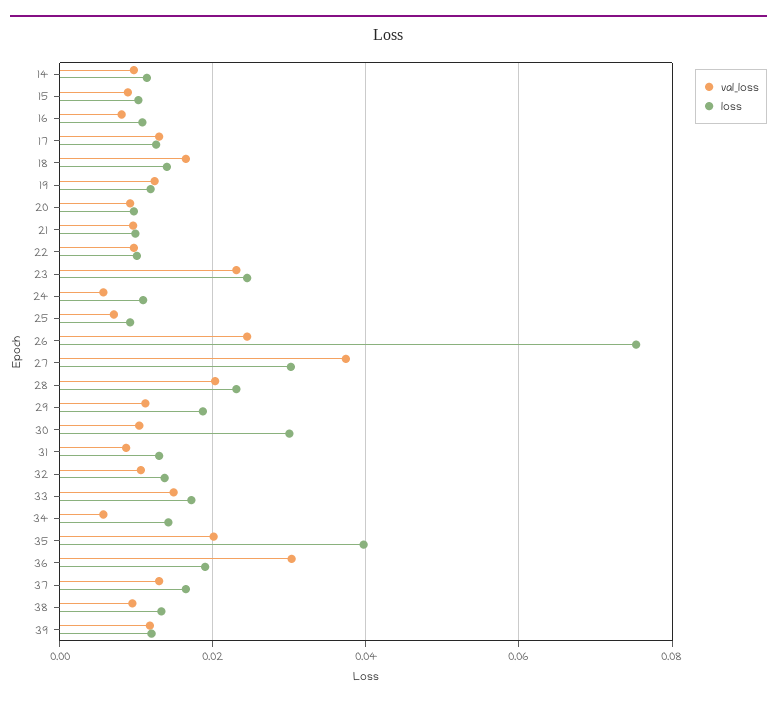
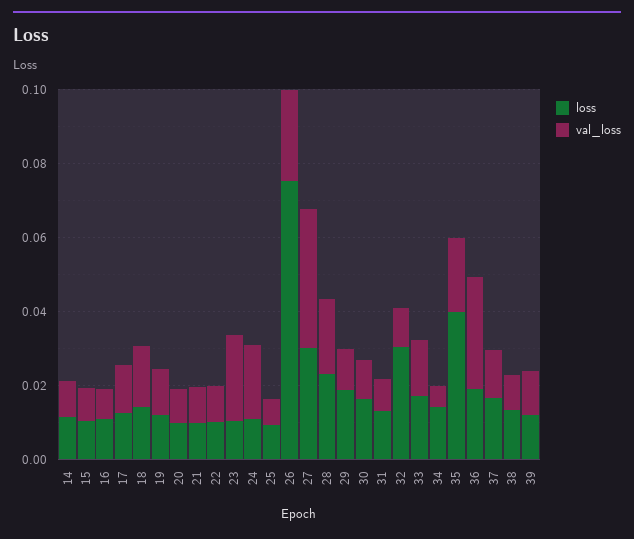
  {
    "val_loss": {
      "14": 0.01,
      "15": 0.008,
      "16": 0.008,
      "17": 0.014,
      "18": 0.016,
      "19": 0.012,
      "20": 0.01,
      "21": 0.01,
      "22": 0.01,
      "23": 0.024,
-     "24": 0.006,
+     "24": 0.02,
      "25": 0.008,
      "26": 0.024,
      "27": 0.038,
      "28": 0.02,
      "29": 0.012,
      "30": 0.01,
      "31": 0.008,
      "32": 0.01,
      "33": 0.014,
      "34": 0.006,
      "35": 0.02,
      "36": 0.03,
      "37": 0.014,
      "38": 0.01,
      "39": 0.012
    },
    "loss": {
      "14": 0.012,
      "15": 0.01,
      "16": 0.01,
      "17": 0.012,
      "18": 0.014,
      "19": 0.012,
      "20": 0.01,
      "21": 0.01,
      "22": 0.01,
-     "23": 0.024,
+     "23": 0.01,
      "24": 0.01,
      "25": 0.01,
      "26": 0.076,
      "27": 0.03,
      "28": 0.024,
      "29": 0.018,
-     "30": 0.03,
+     "30": 0.015,
      "31": 0.014,
-     "32": 0.014,
+     "32": 0.03,
      "33": 0.018,
      "34": 0.014,
      "35": 0.04,
      "36": 0.02,
      "37": 0.016,
      "38": 0.014,
      "39": 0.012
    }
  }

